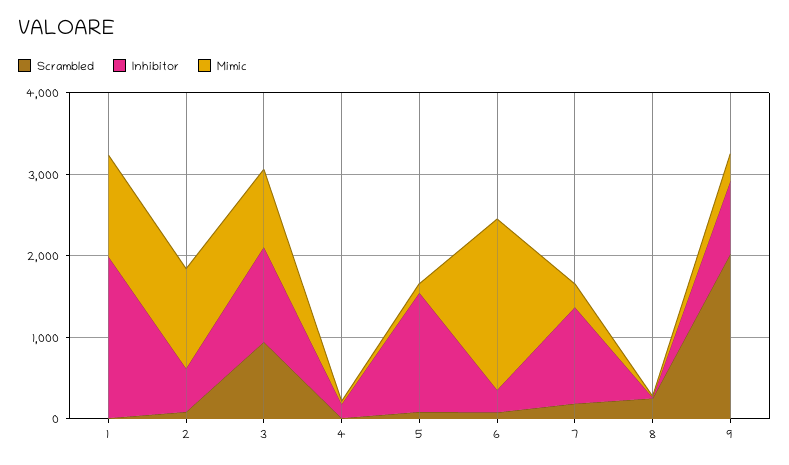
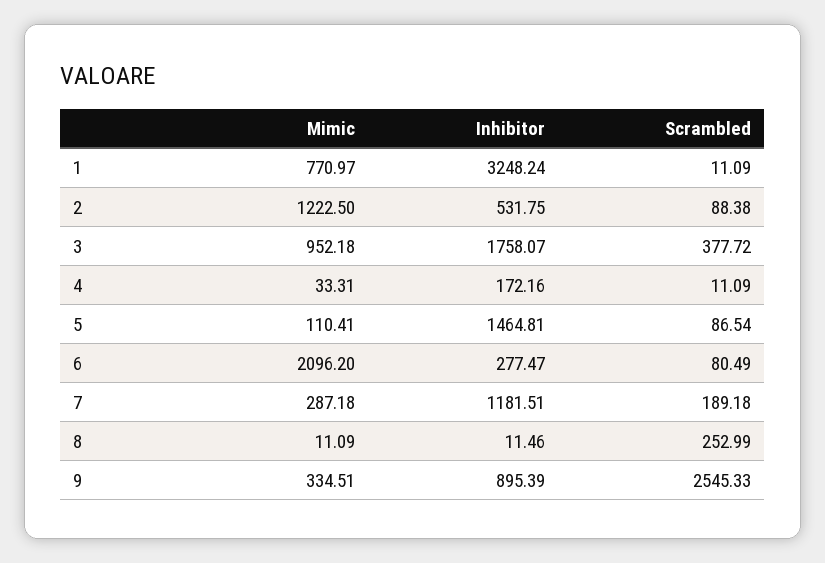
  {
    "Scrambled": {
      "1": 11.09,
      "2": 88.38,
-     "3": 1000,
+     "3": 377.72,
      "4": 11.09,
      "5": 86.54,
      "6": 80.49,
      "7": 189.18,
      "8": 252.99,
-     "9": 2000
+     "9": 2545.33
    },
    "Inhibitor": {
-     "1": 2000,
+     "1": 3248.24,
      "2": 531.75,
-     "3": 1200,
+     "3": 1758.07,
      "4": 172.16,
      "5": 1464.81,
      "6": 277.47,
      "7": 1181.51,
      "8": 11.46,
      "9": 895.39
    },
    "Mimic": {
-     "1": 1200,
+     "1": 770.97,
      "2": 1222.5,
      "3": 952.18,
      "4": 33.31,
      "5": 110.41,
      "6": 2096.2,
      "7": 287.18,
      "8": 11.09,
      "9": 334.51
    }
  }

